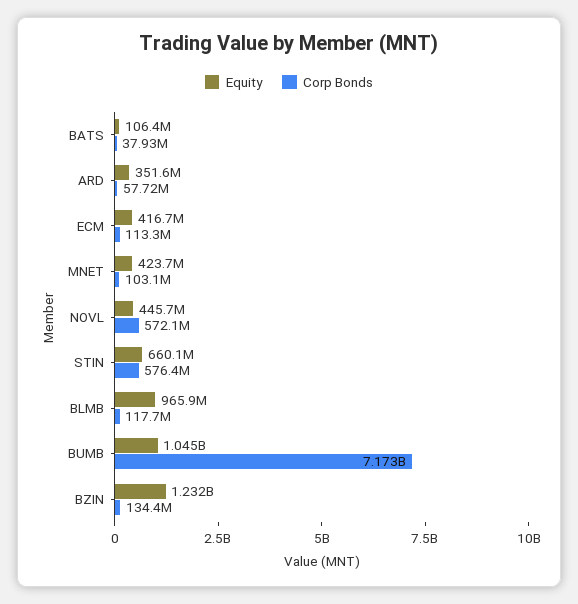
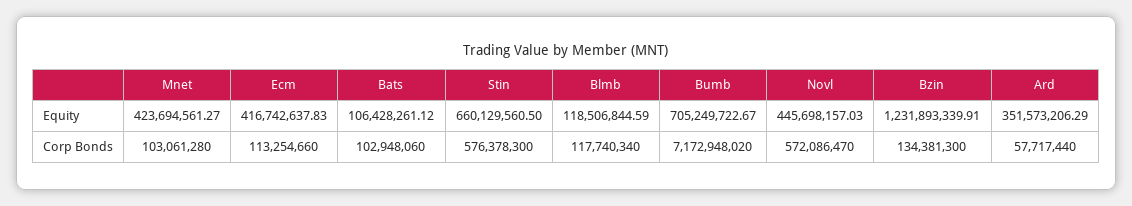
  {
    "Equity": {
      "BATS": 106428261.12,
      "ARD": 351573206.29,
      "ECM": 416742637.83,
      "MNET": 423694561.27,
      "NOVL": 445698157.03,
      "STIN": 660129560.5,
-     "BLMB": 965900000,
+     "BLMB": 118506844.59,
-     "BUMB": 1045000000,
+     "BUMB": 705249722.67,
      "BZIN": 1231893339.91
    },
    "Corp Bonds": {
-     "BATS": 37930000,
+     "BATS": 102948060,
      "ARD": 57717440,
      "ECM": 113254660,
      "MNET": 103061280,
      "NOVL": 572086470,
      "STIN": 576378300,
      "BLMB": 117740340,
      "BUMB": 7172948020,
      "BZIN": 134381300
    }
  }

